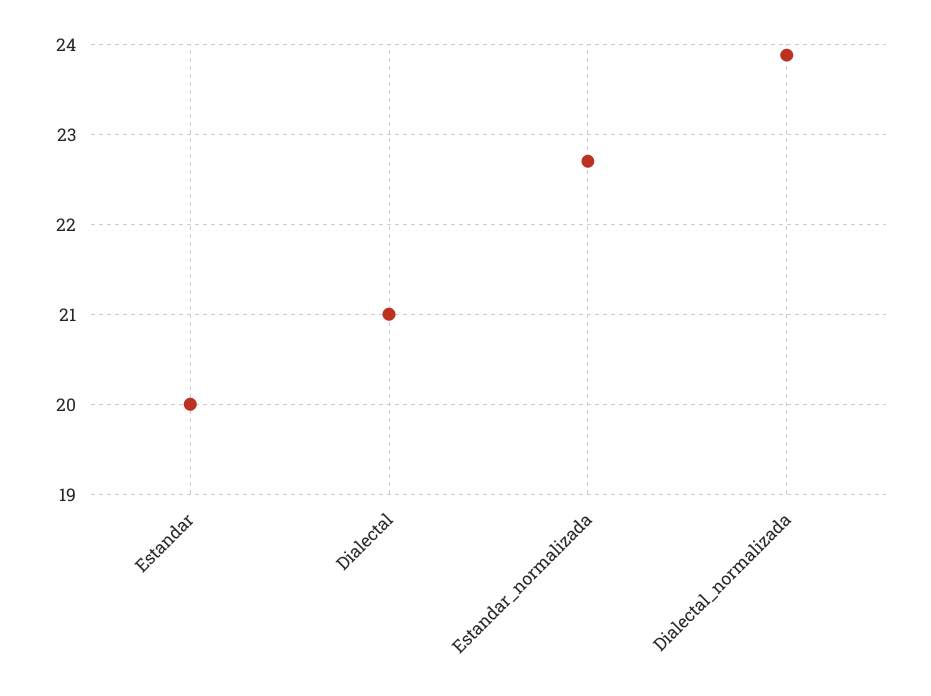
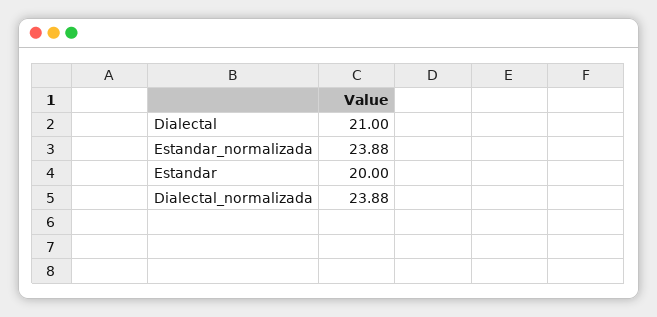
  {
    "Estandar": 20,
    "Dialectal": 21,
-   "Estandar_normalizada": 22.7,
+   "Estandar_normalizada": 23.88,
    "Dialectal_normalizada": 23.88
  }

